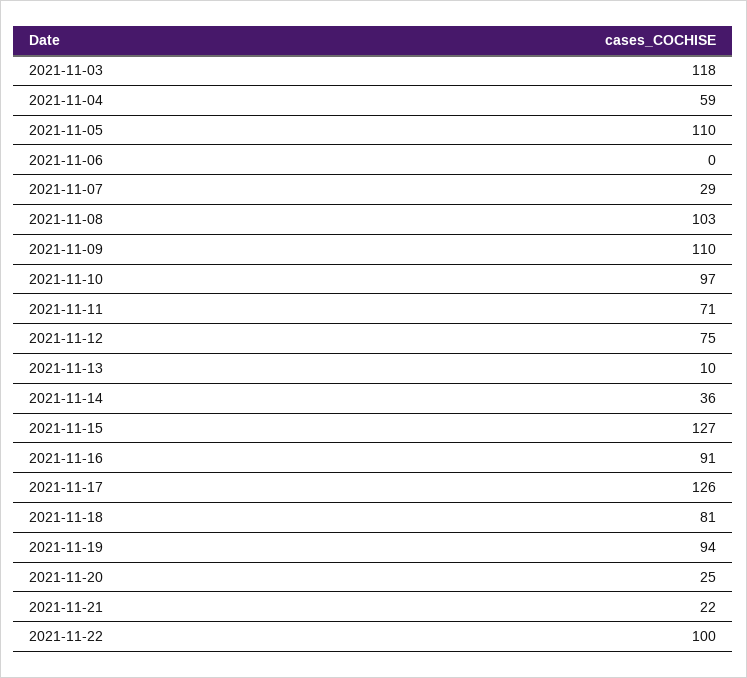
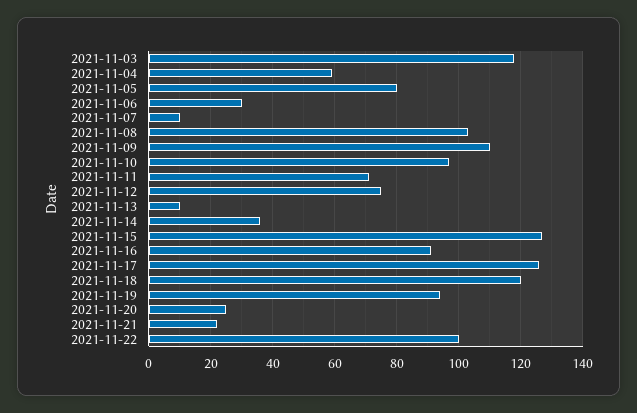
  {
    "2021-11-03": 118,
    "2021-11-04": 59,
-   "2021-11-05": 110,
+   "2021-11-05": 80,
-   "2021-11-06": 0,
+   "2021-11-06": 30,
-   "2021-11-07": 29,
+   "2021-11-07": 10,
    "2021-11-08": 103,
    "2021-11-09": 110,
    "2021-11-10": 97,
    "2021-11-11": 71,
    "2021-11-12": 75,
    "2021-11-13": 10,
    "2021-11-14": 36,
    "2021-11-15": 127,
    "2021-11-16": 91,
    "2021-11-17": 126,
-   "2021-11-18": 81,
+   "2021-11-18": 120,
    "2021-11-19": 94,
    "2021-11-20": 25,
    "2021-11-21": 22,
    "2021-11-22": 100
  }

